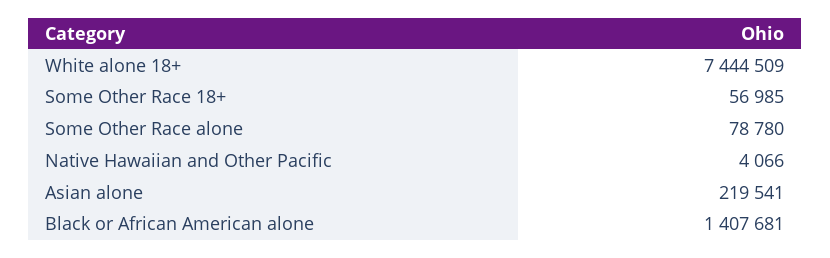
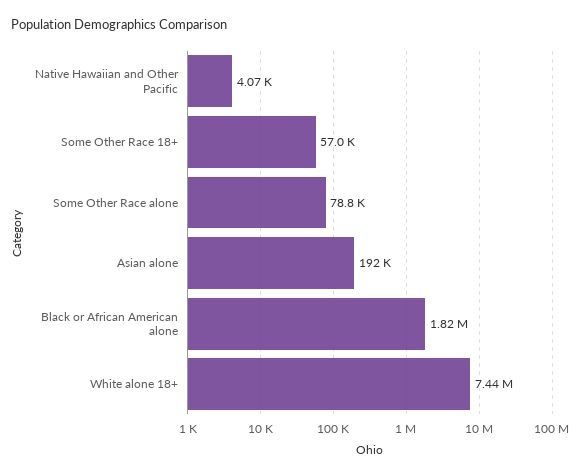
  {
    "White alone 18+": 7444509,
    "Some Other Race 18+": 56985,
    "Some Other Race alone": 78780,
    "Native Hawaiian and Other Pacific": 4066,
-   "Asian alone": 219541,
+   "Asian alone": 192000,
-   "Black or African American alone": 1407681
+   "Black or African American alone": 1820000
  }

